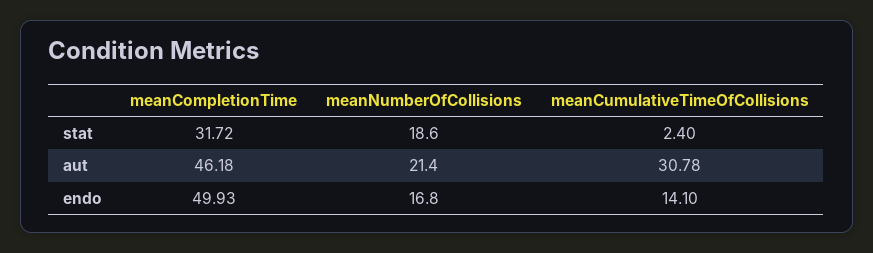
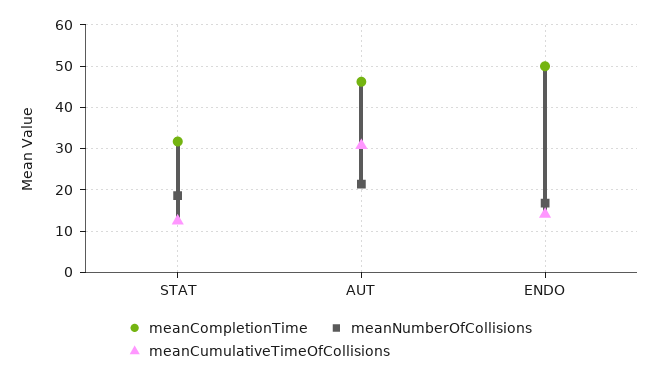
  {
    "meanCompletionTime": {
      "stat": 31.72,
      "aut": 46.18,
      "endo": 49.93
    },
    "meanNumberOfCollisions": {
      "stat": 18.6,
      "aut": 21.4,
      "endo": 16.8
    },
    "meanCumulativeTimeOfCollisions": {
-     "stat": 2.4,
+     "stat": 12,
      "aut": 30.78,
      "endo": 14.1
    }
  }

